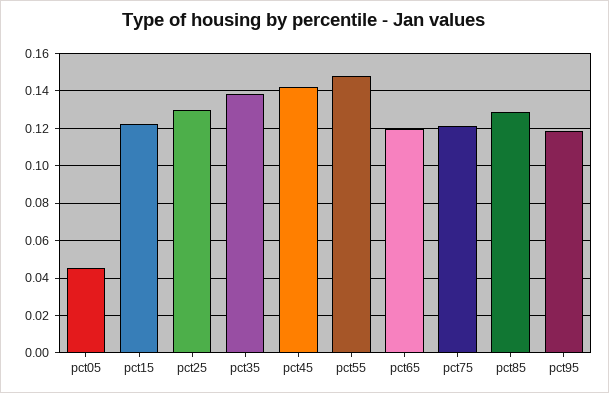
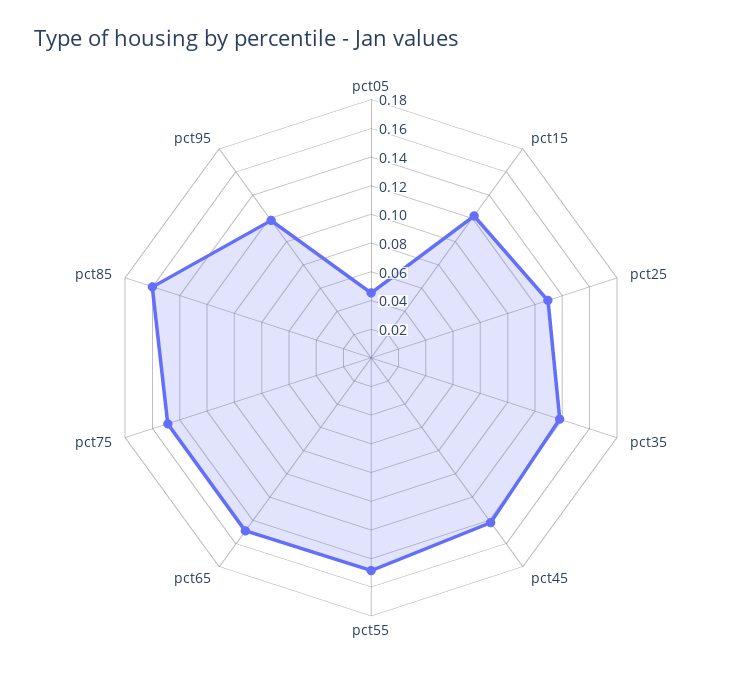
  {
    "pct05": 0.045,
    "pct15": 0.12,
    "pct25": 0.13,
    "pct35": 0.14,
    "pct45": 0.14,
    "pct55": 0.15,
-   "pct65": 0.12,
+   "pct65": 0.15,
-   "pct75": 0.12,
+   "pct75": 0.15,
-   "pct85": 0.13,
+   "pct85": 0.16,
    "pct95": 0.12
  }

